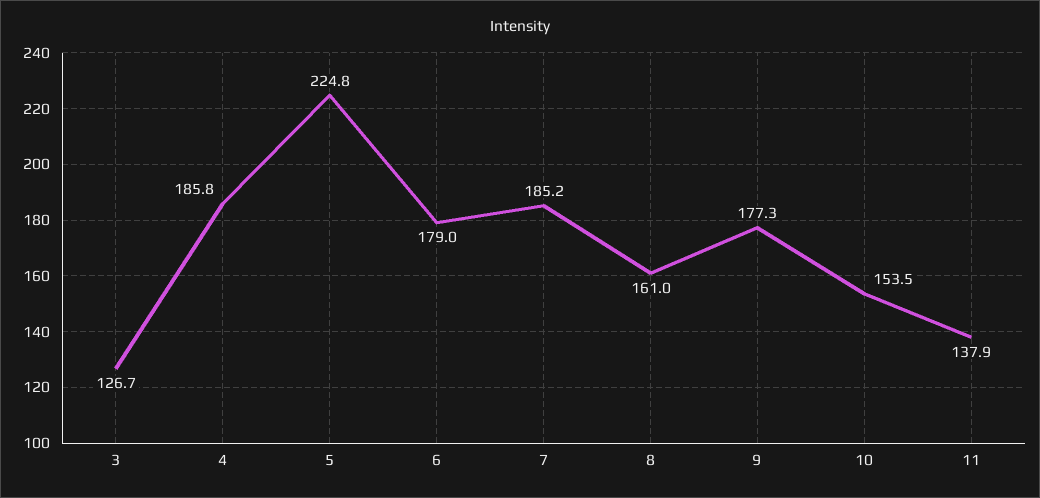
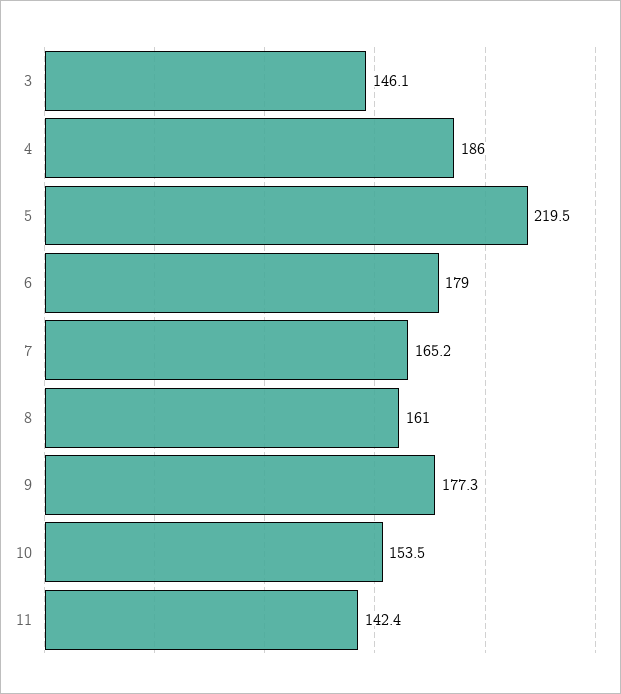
  {
-   "3": 126.7,
+   "3": 146.1,
-   "4": 185.8,
+   "4": 186,
-   "5": 224.8,
+   "5": 219.5,
    "6": 179,
-   "7": 185.2,
+   "7": 165.2,
    "8": 161,
    "9": 177.3,
    "10": 153.5,
-   "11": 137.9
+   "11": 142.4
  }

